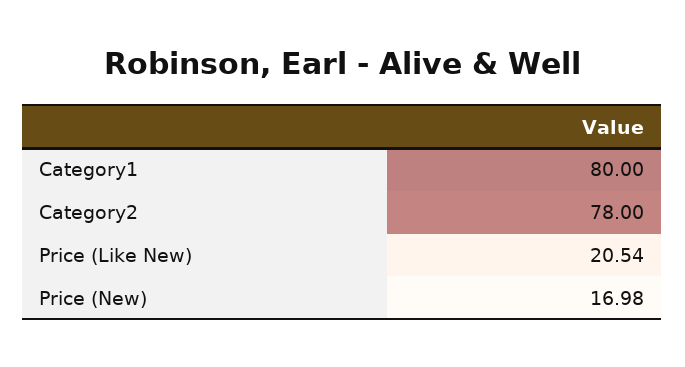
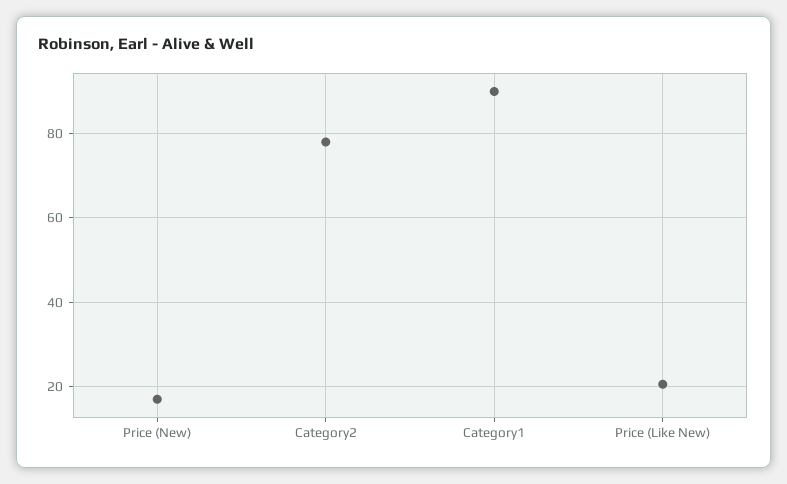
  {
-   "Category1": 80,
+   "Category1": 90,
    "Category2": 78,
    "Price (Like New)": 20.54,
    "Price (New)": 16.98
  }

